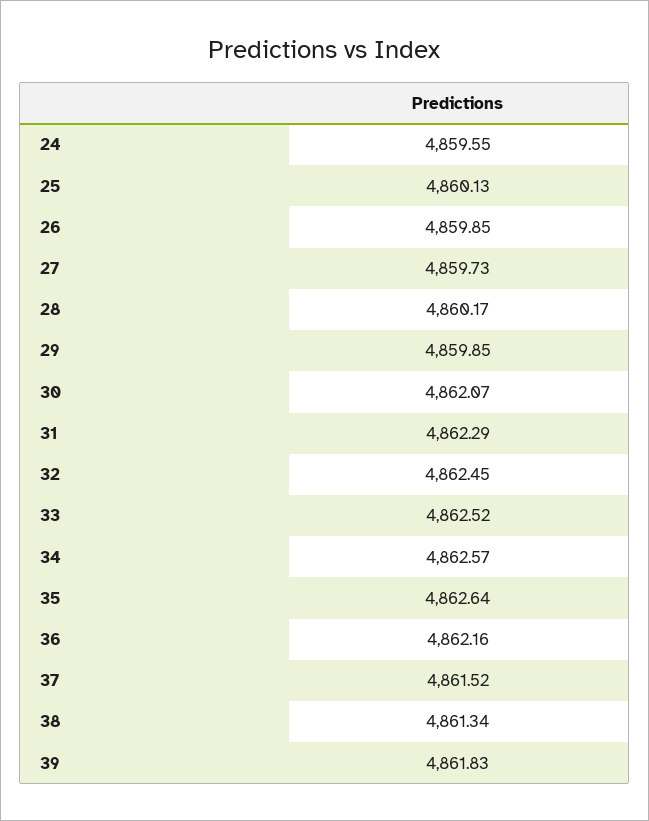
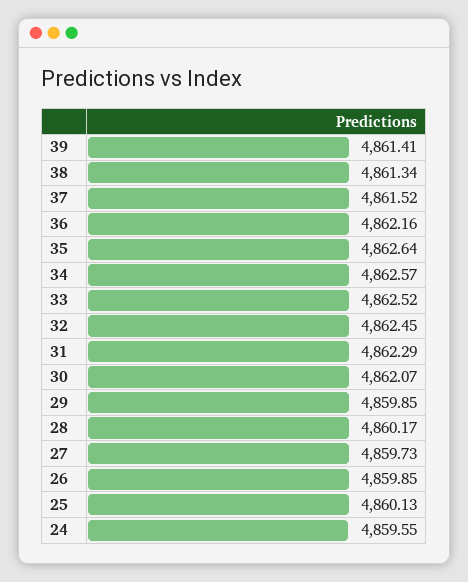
  {
    "24": 4859.55,
    "25": 4860.13,
    "26": 4859.85,
    "27": 4859.73,
    "28": 4860.17,
    "29": 4859.85,
    "30": 4862.07,
    "31": 4862.29,
    "32": 4862.45,
    "33": 4862.52,
    "34": 4862.57,
    "35": 4862.64,
    "36": 4862.16,
    "37": 4861.52,
    "38": 4861.34,
-   "39": 4861.83
+   "39": 4861.41
  }

